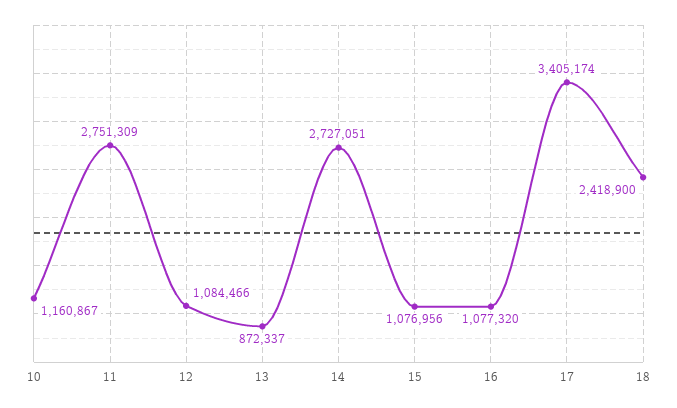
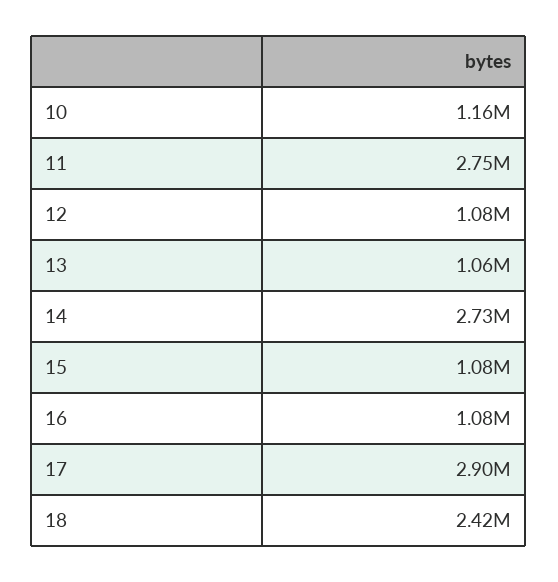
  {
    "10": 1160867,
    "11": 2751309,
    "12": 1084466,
-   "13": 872337,
+   "13": 1060000,
    "14": 2727051,
    "15": 1076956,
    "16": 1077320,
-   "17": 3405174,
+   "17": 2900000,
    "18": 2418900
  }

